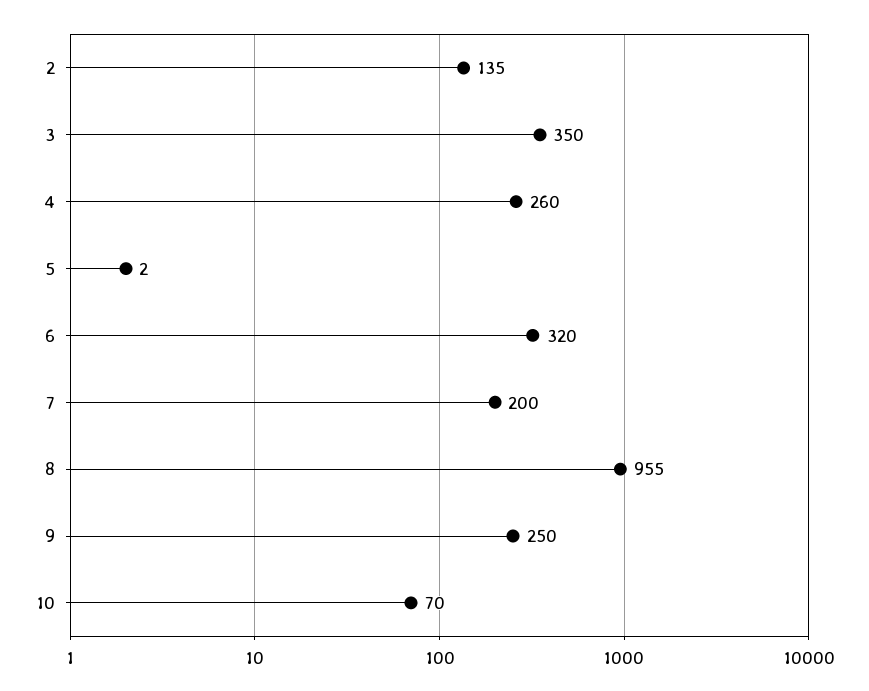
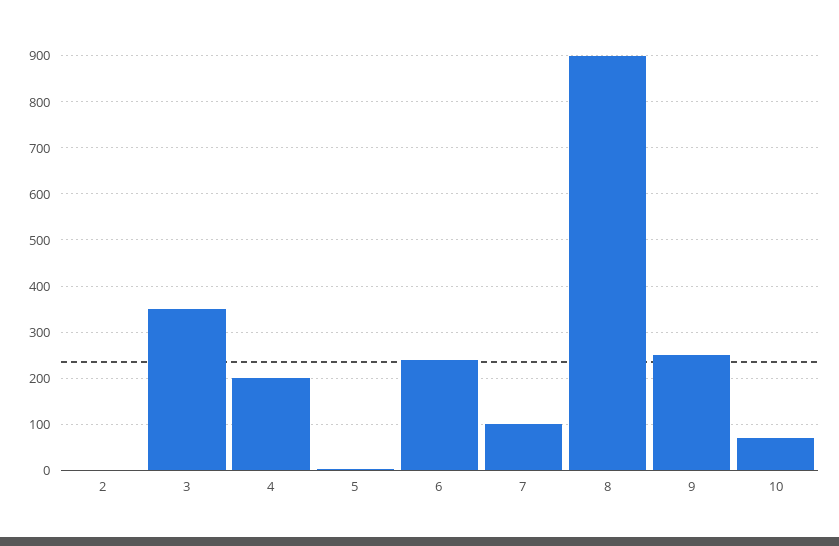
  {
-   "2": 135,
+   "2": 0,
    "3": 350,
-   "4": 260,
+   "4": 200,
    "5": 2,
-   "6": 320,
+   "6": 240,
-   "7": 200,
+   "7": 100,
-   "8": 955,
+   "8": 900,
    "9": 250,
    "10": 70
  }

